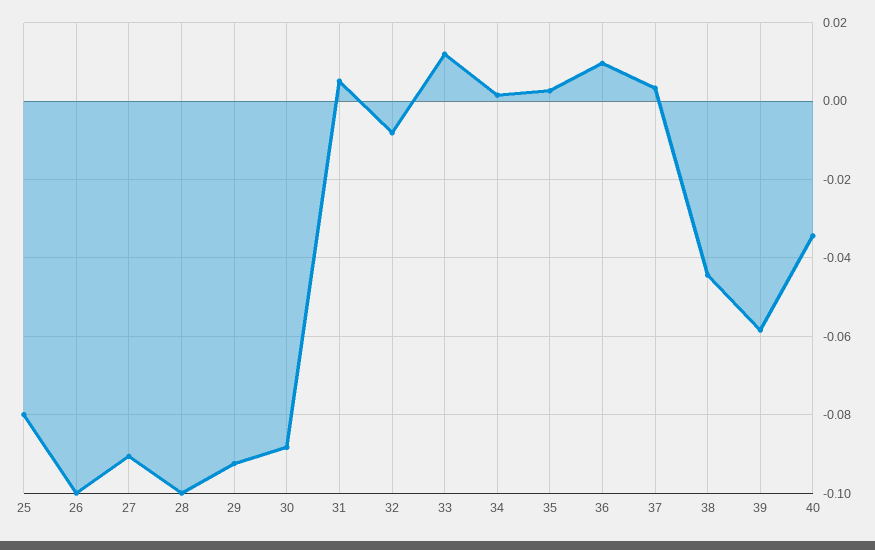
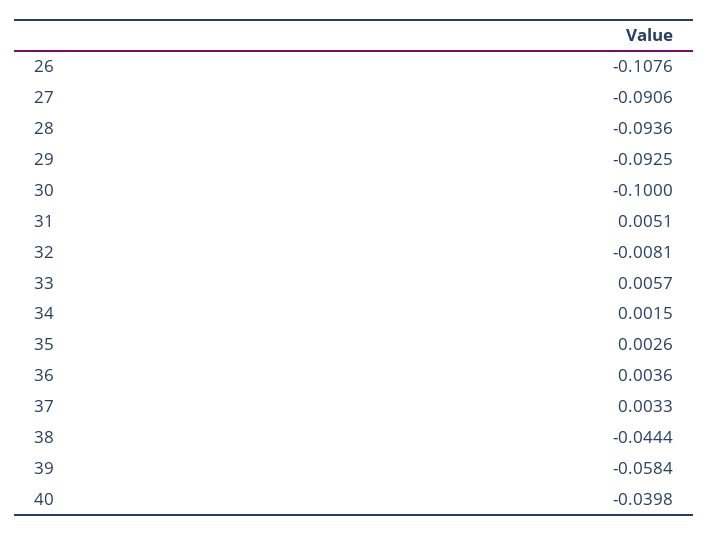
  {
-   "25": -0.08,
-   "26": -0.1,
+   "26": -0.1076,
    "27": -0.0906,
-   "28": -0.1,
+   "28": -0.0936,
    "29": -0.0925,
-   "30": -0.088,
+   "30": -0.1,
    "31": 0.0051,
    "32": -0.0081,
-   "33": 0.012,
+   "33": 0.0057,
    "34": 0.0015,
    "35": 0.0026,
-   "36": 0.01,
+   "36": 0.0036,
    "37": 0.0033,
    "38": -0.0444,
    "39": -0.0584,
-   "40": -0.034
+   "40": -0.0398
  }

